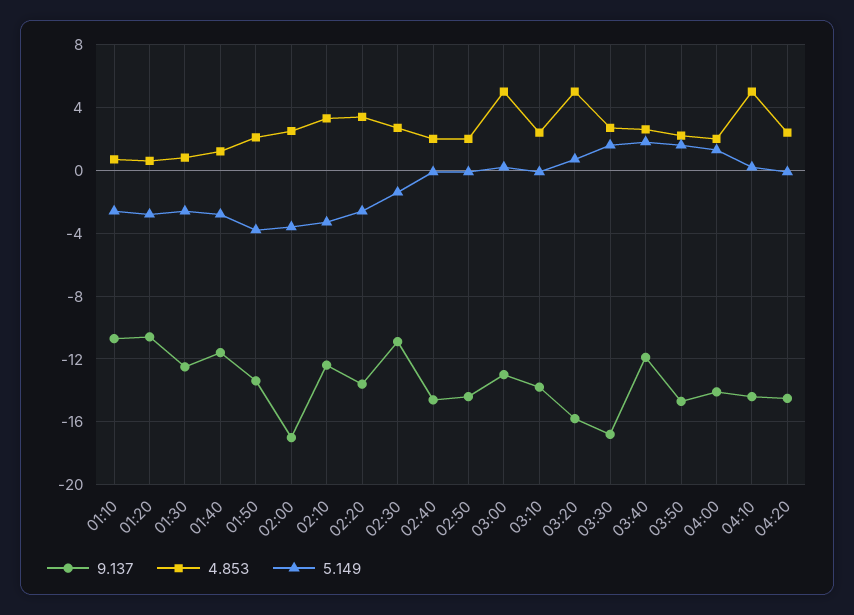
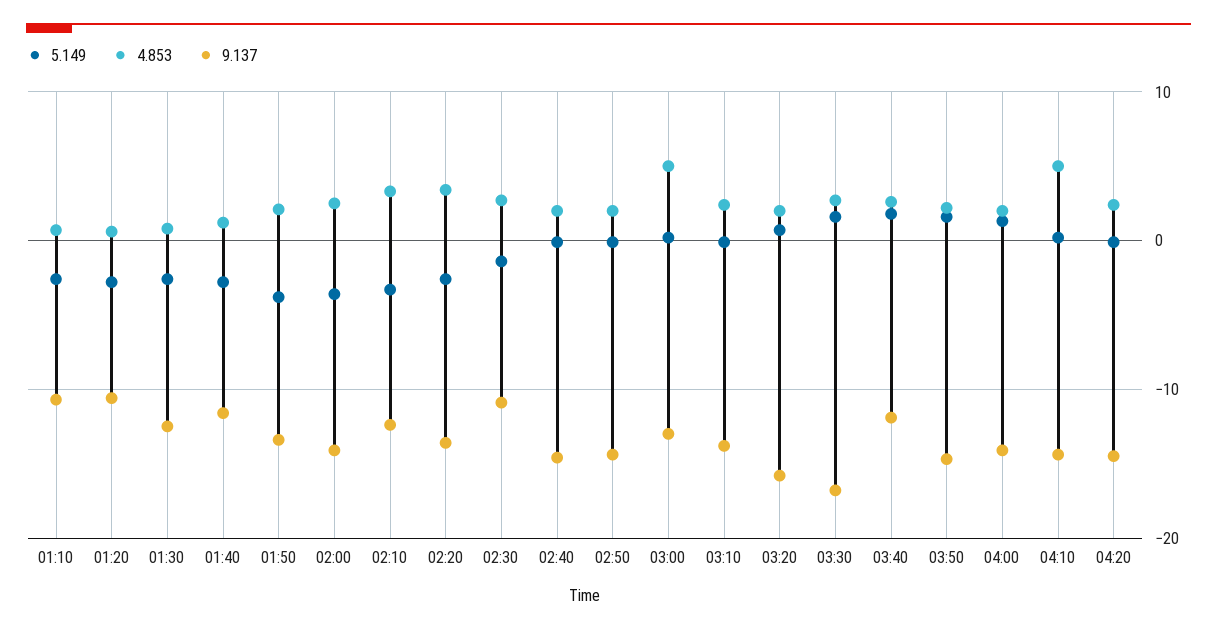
  {
    "9.137": {
      "01:10": -10.5,
      "01:20": -10.5,
      "01:30": -12.5,
      "01:40": -11.5,
      "01:50": -13.5,
-     "02:00": -17,
+     "02:00": -14,
      "02:10": -12.5,
      "02:20": -13.5,
      "02:30": -11,
      "02:40": -14.5,
      "02:50": -14.5,
      "03:00": -13,
      "03:10": -14,
      "03:20": -16,
      "03:30": -17,
      "03:40": -12,
      "03:50": -14.5,
      "04:00": -14,
      "04:10": -14.5,
      "04:20": -14.5
    },
    "4.853": {
      "01:10": 0.5,
      "01:20": 0.5,
      "01:30": 1,
      "01:40": 1,
      "01:50": 2,
      "02:00": 2.5,
      "02:10": 3.5,
      "02:20": 3.5,
      "02:30": 2.5,
      "02:40": 2,
      "02:50": 2,
      "03:00": 5,
      "03:10": 2.5,
-     "03:20": 5,
+     "03:20": 2,
      "03:30": 2.5,
      "03:40": 2.5,
      "03:50": 2,
      "04:00": 2,
      "04:10": 5,
      "04:20": 2.5
    },
    "5.149": {
      "01:10": -2.5,
      "01:20": -3,
      "01:30": -2.5,
      "01:40": -3,
      "01:50": -4,
      "02:00": -3.5,
      "02:10": -3.5,
      "02:20": -2.5,
      "02:30": -1.5,
      "02:40": 0,
      "02:50": 0,
      "03:00": 0,
      "03:10": 0,
      "03:20": 0.5,
      "03:30": 1.5,
      "03:40": 2,
      "03:50": 1.5,
      "04:00": 1.5,
      "04:10": 0,
      "04:20": 0
    }
  }

